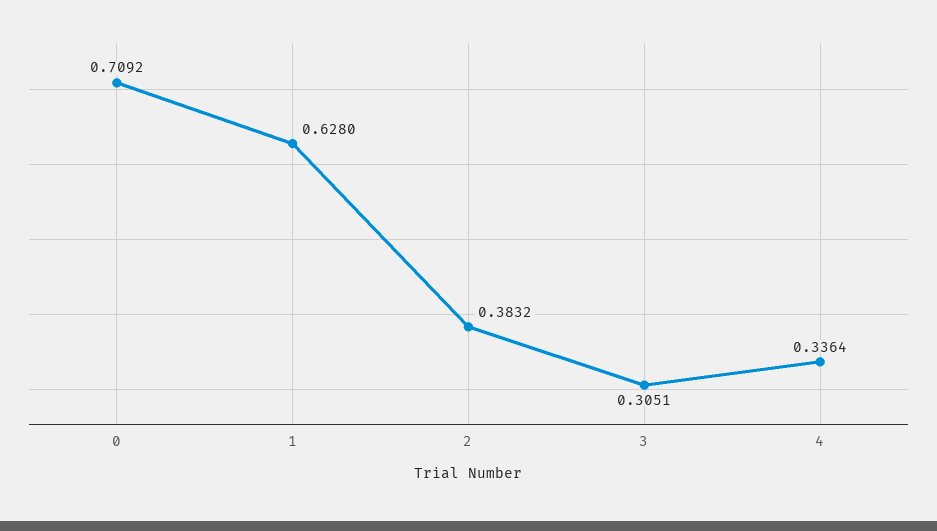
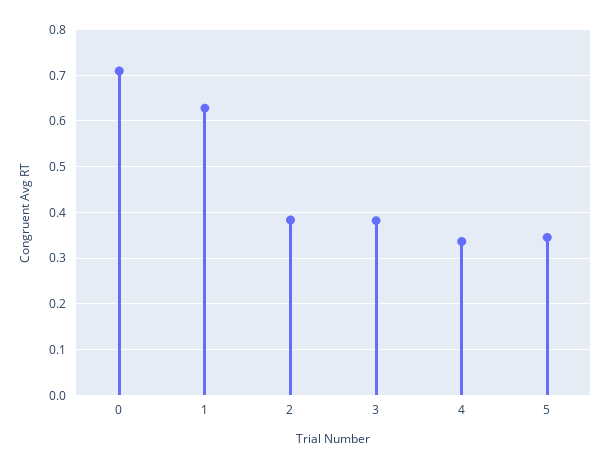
  {
    "0": 0.7092,
    "1": 0.628,
    "2": 0.3832,
-   "3": 0.3051,
+   "3": 0.38,
-   "4": 0.3364
+   "4": 0.3364,
+   "5": 0.34
  }

